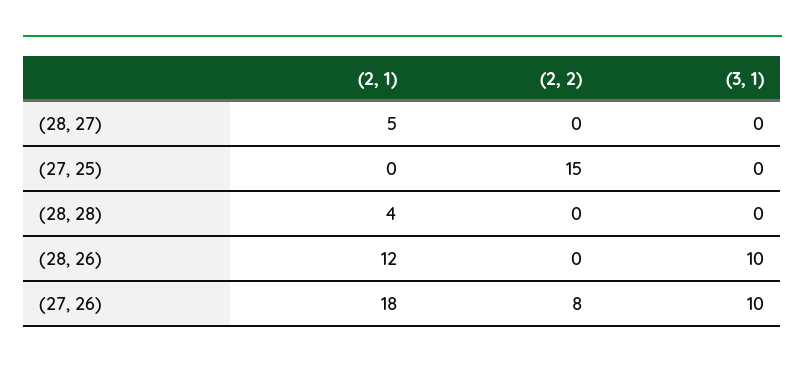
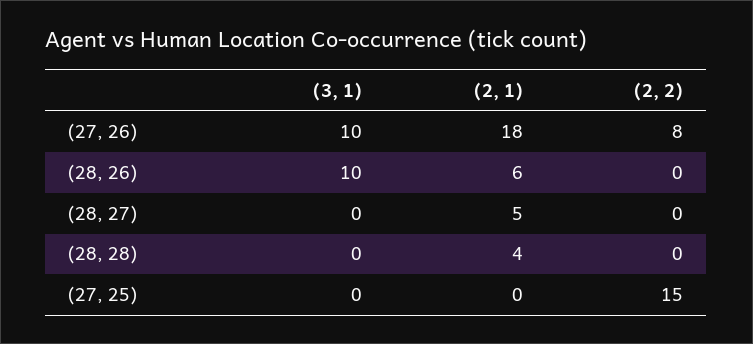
  {
    "(2, 1)": {
      "(28, 27)": 5,
      "(27, 25)": 0,
      "(28, 28)": 4,
-     "(28, 26)": 12,
+     "(28, 26)": 6,
      "(27, 26)": 18
    },
    "(2, 2)": {
      "(28, 27)": 0,
      "(27, 25)": 15,
      "(28, 28)": 0,
      "(28, 26)": 0,
      "(27, 26)": 8
    },
    "(3, 1)": {
      "(28, 27)": 0,
      "(27, 25)": 0,
      "(28, 28)": 0,
      "(28, 26)": 10,
      "(27, 26)": 10
    }
  }

